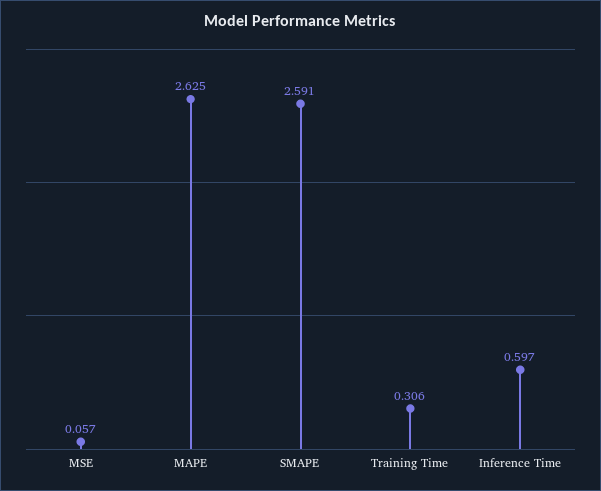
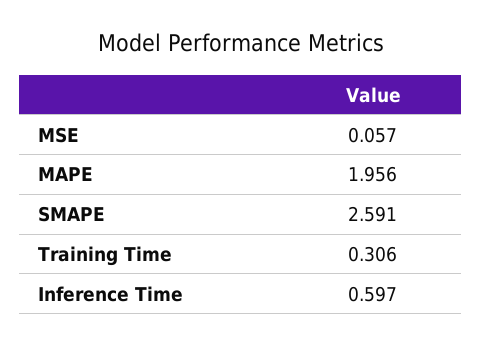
  {
    "MSE": 0.057,
-   "MAPE": 2.625,
+   "MAPE": 1.956,
    "SMAPE": 2.591,
    "Training Time": 0.306,
    "Inference Time": 0.597
  }

